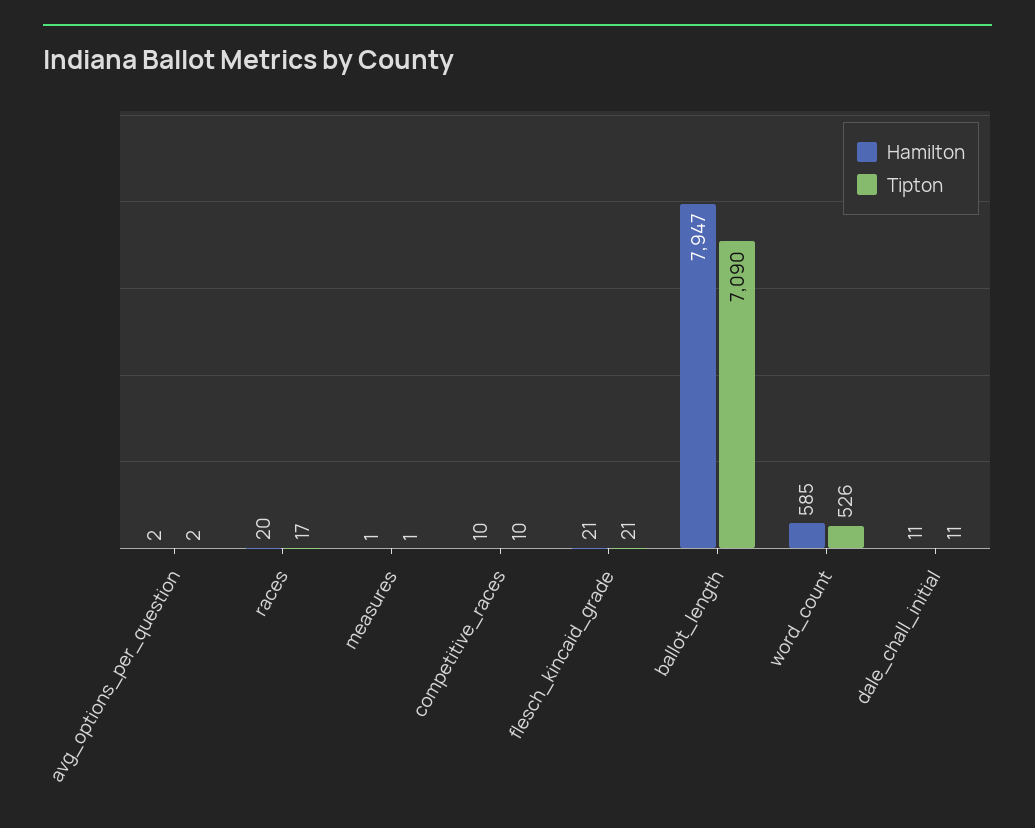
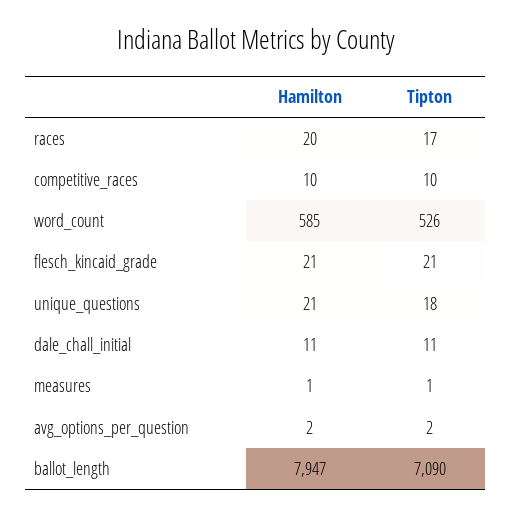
  {
    "Hamilton": {
      "avg_options_per_question": 2,
      "races": 20,
      "measures": 1,
      "competitive_races": 10,
      "flesch_kincaid_grade": 21,
      "ballot_length": 7947,
      "word_count": 585,
-     "dale_chall_initial": 11
+     "dale_chall_initial": 11,
+     "unique_questions": 21
    },
    "Tipton": {
      "avg_options_per_question": 2,
      "races": 17,
      "measures": 1,
      "competitive_races": 10,
      "flesch_kincaid_grade": 21,
      "ballot_length": 7090,
      "word_count": 526,
-     "dale_chall_initial": 11
+     "dale_chall_initial": 11,
+     "unique_questions": 18
    }
  }

